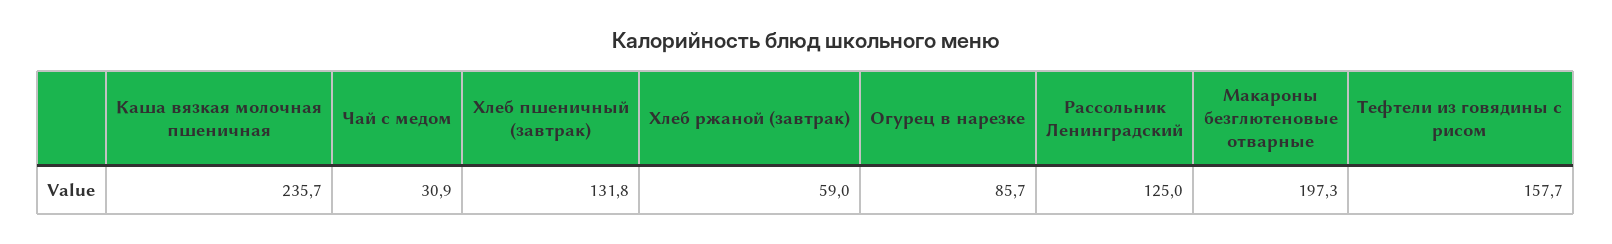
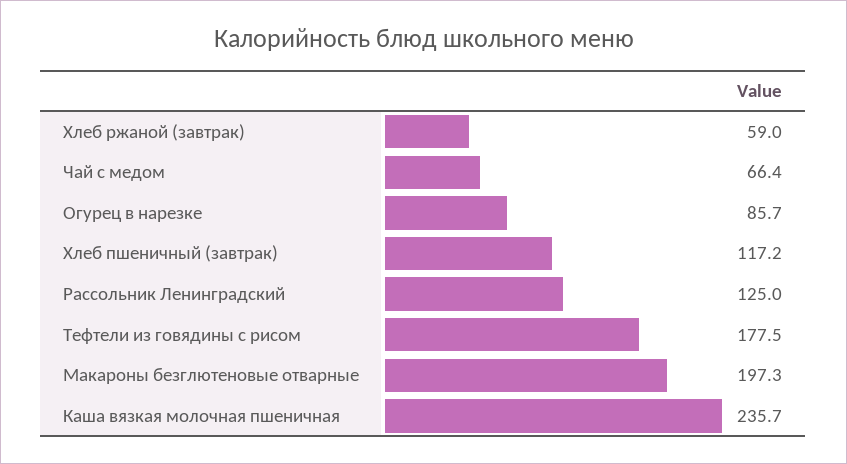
  {
    "Каша вязкая молочная пшеничная": 235.7,
-   "Чай с медом": 30.9,
+   "Чай с медом": 66.4,
-   "Хлеб пшеничный (завтрак)": 131.8,
+   "Хлеб пшеничный (завтрак)": 117.2,
    "Хлеб ржаной (завтрак)": 59,
    "Огурец в нарезке": 85.7,
    "Рассольник Ленинградский": 125,
    "Макароны безглютеновые отварные": 197.3,
-   "Тефтели из говядины с рисом": 157.7
+   "Тефтели из говядины с рисом": 177.5
  }

